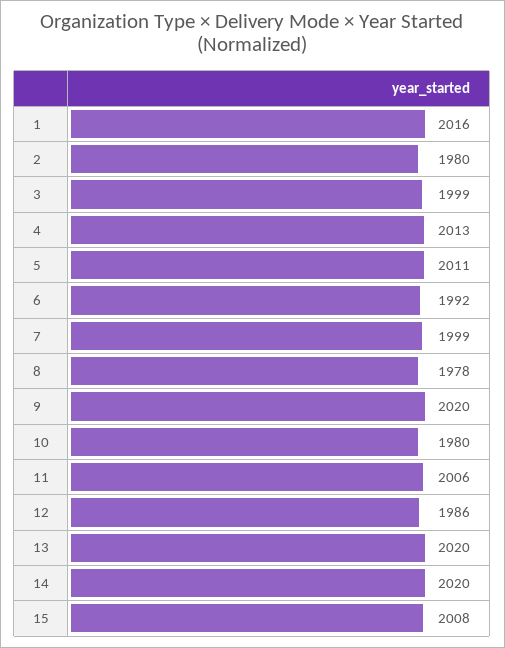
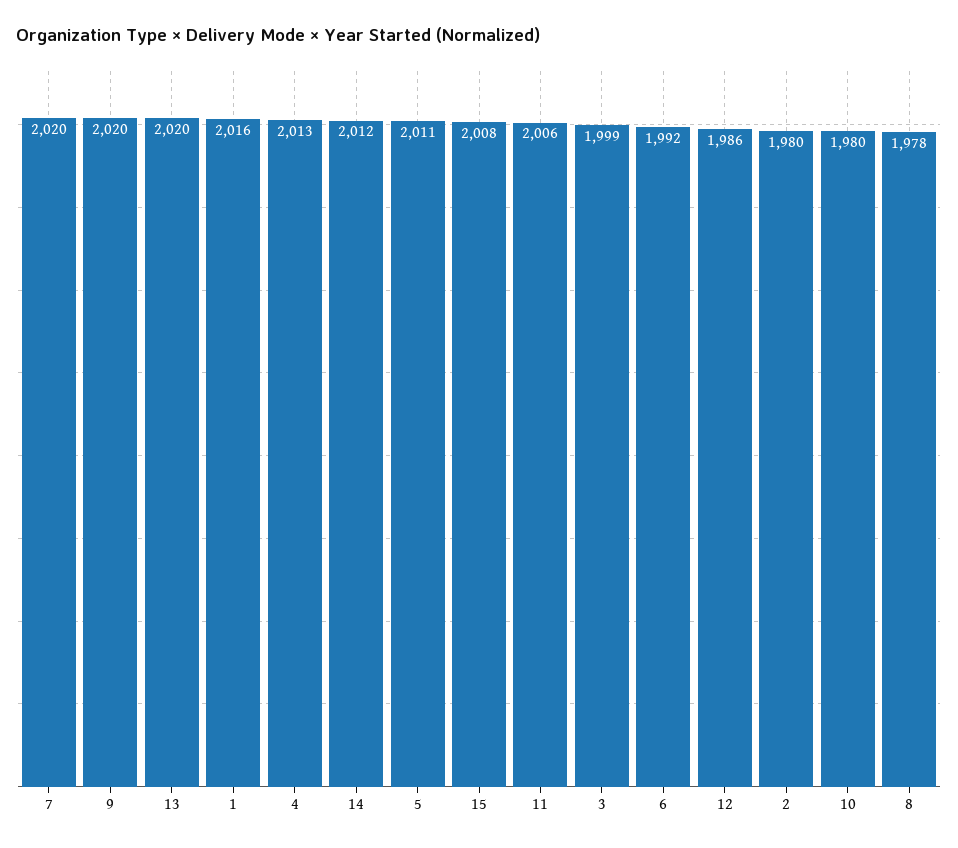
  {
    "1": 2016,
    "2": 1980,
    "3": 1999,
    "4": 2013,
    "5": 2011,
    "6": 1992,
-   "7": 1999,
+   "7": 2020,
    "8": 1978,
    "9": 2020,
    "10": 1980,
    "11": 2006,
    "12": 1986,
    "13": 2020,
-   "14": 2020,
+   "14": 2012,
    "15": 2008
  }

